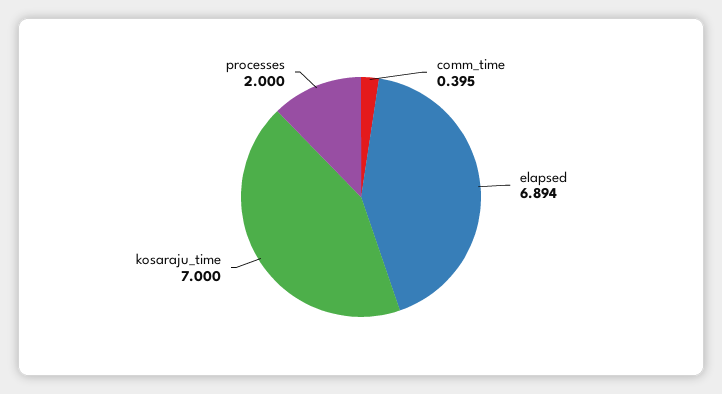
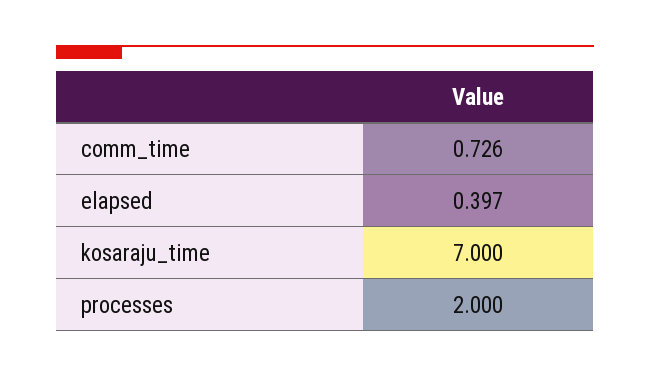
  {
-   "comm_time": 0.395,
+   "comm_time": 0.726,
-   "elapsed": 6.894,
+   "elapsed": 0.397,
    "kosaraju_time": 7,
    "processes": 2
  }

